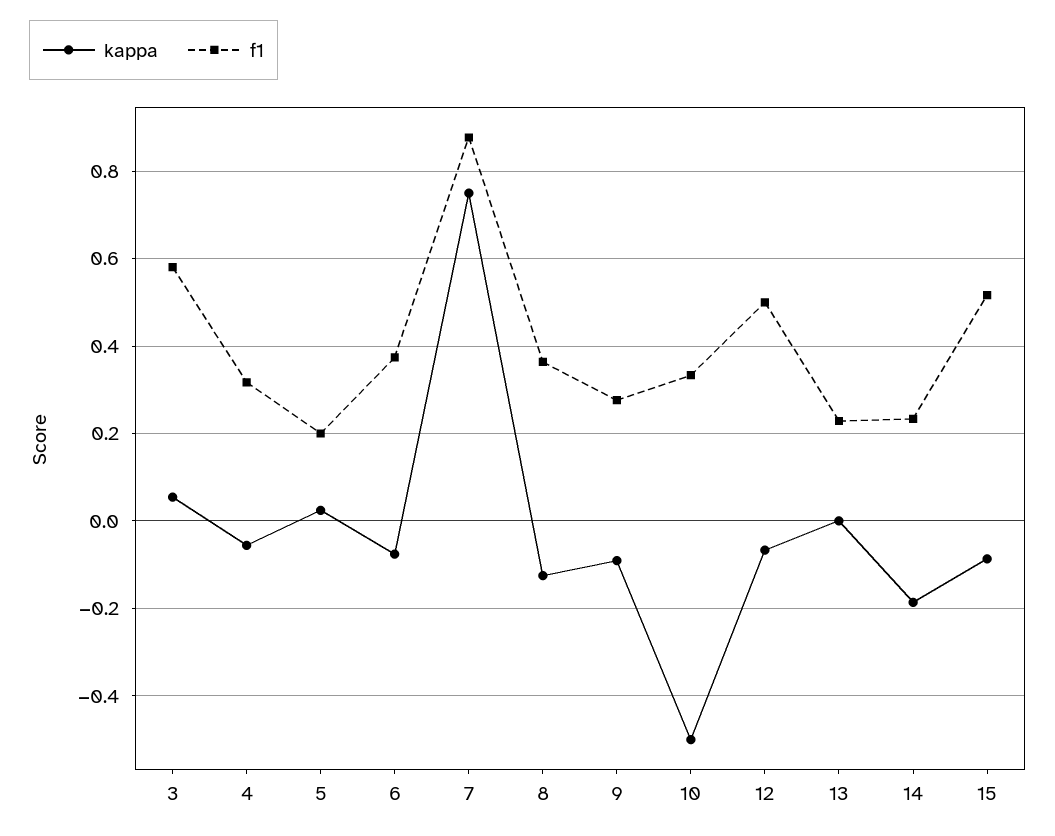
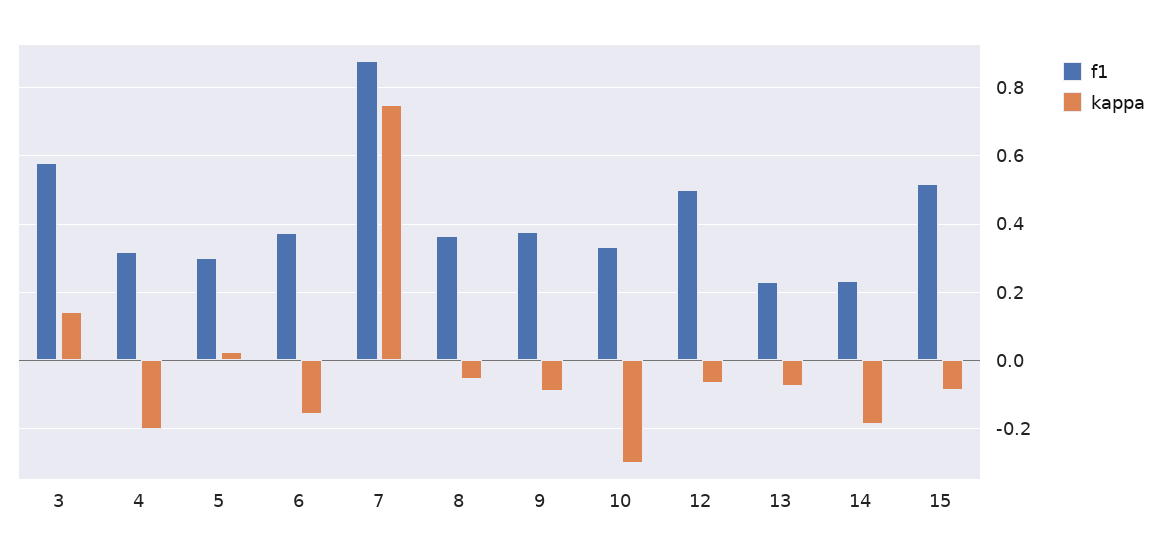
  {
    "kappa": {
-     "3": 0.06,
+     "3": 0.14,
-     "4": -0.06,
+     "4": -0.2,
      "5": 0.02,
-     "6": -0.08,
+     "6": -0.16,
      "7": 0.76,
-     "8": -0.12,
+     "8": -0.06,
      "9": -0.1,
-     "10": -0.5,
+     "10": -0.3,
      "12": -0.06,
-     "13": 0,
+     "13": -0.08,
      "14": -0.18,
      "15": -0.08
    },
    "f1": {
      "3": 0.58,
      "4": 0.32,
-     "5": 0.2,
+     "5": 0.3,
      "6": 0.38,
      "7": 0.88,
      "8": 0.36,
-     "9": 0.28,
+     "9": 0.38,
      "10": 0.34,
      "12": 0.5,
      "13": 0.22,
      "14": 0.24,
      "15": 0.52
    }
  }

